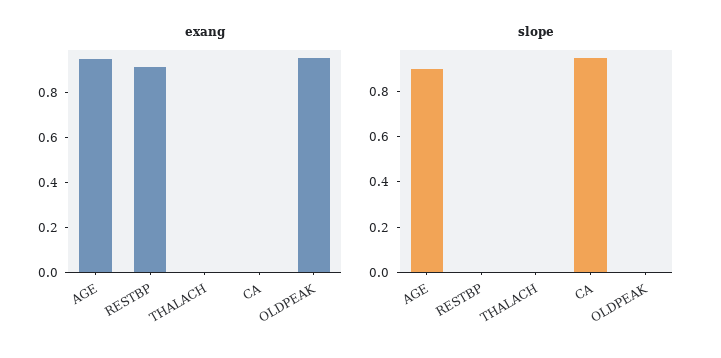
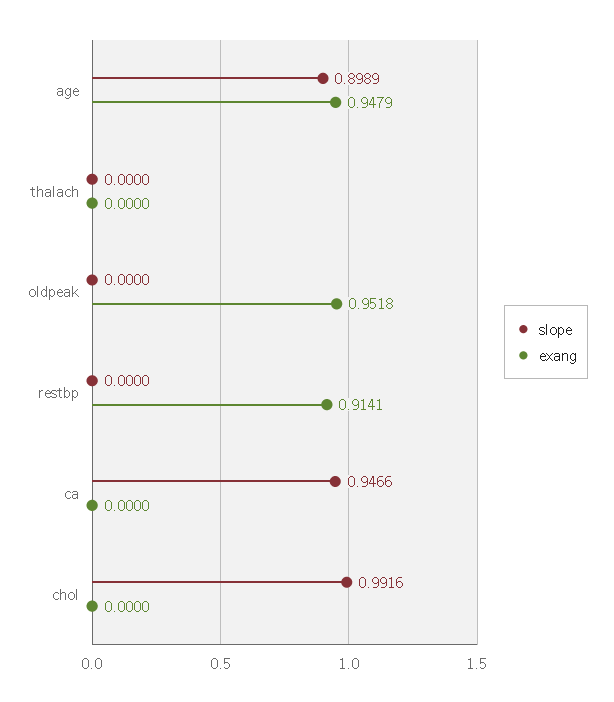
  {
    "exang": {
      "AGE": 0.9479,
      "RESTBP": 0.9141,
      "THALACH": 0,
      "CA": 0,
-     "OLDPEAK": 0.9518
+     "OLDPEAK": 0.9518,
+     "chol": 0
    },
    "slope": {
      "AGE": 0.8989,
      "RESTBP": 0,
      "THALACH": 0,
      "CA": 0.9466,
-     "OLDPEAK": 0
+     "OLDPEAK": 0,
+     "chol": 0.9916
    }
  }

